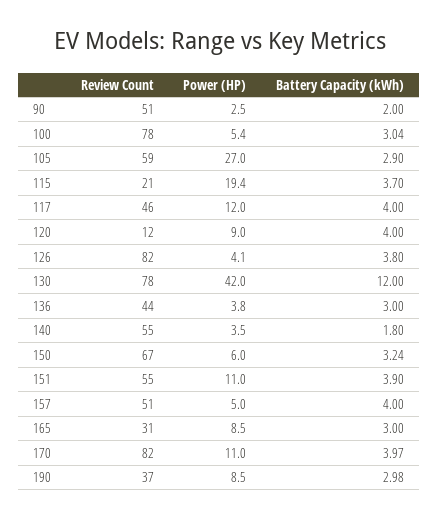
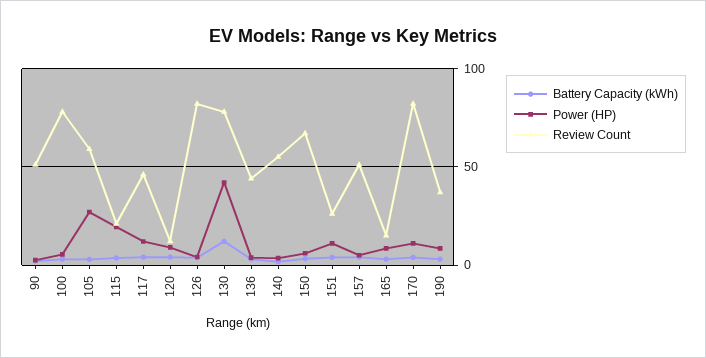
  {
    "Review Count": {
      "90": 51,
      "100": 78,
      "105": 59,
      "115": 21,
      "117": 46,
      "120": 12,
      "126": 82,
      "130": 78,
      "136": 44,
      "140": 55,
      "150": 67,
-     "151": 55,
+     "151": 25,
      "157": 51,
-     "165": 31,
+     "165": 15,
      "170": 82,
      "190": 37
    },
    "Power (HP)": {
      "90": 2.5,
      "100": 5.4,
      "105": 27,
      "115": 19.4,
      "117": 12,
      "120": 9,
      "126": 4.1,
      "130": 42,
      "136": 3.8,
      "140": 3.5,
      "150": 6,
      "151": 11,
      "157": 5,
      "165": 8.5,
      "170": 11,
      "190": 8.5
    },
    "Battery Capacity (kWh)": {
      "90": 2,
      "100": 3.04,
      "105": 2.9,
      "115": 3.7,
      "117": 4,
      "120": 4,
      "126": 3.8,
      "130": 12,
      "136": 3,
      "140": 1.8,
      "150": 3.24,
      "151": 3.9,
      "157": 4,
      "165": 3,
      "170": 3.97,
      "190": 2.98
    }
  }

